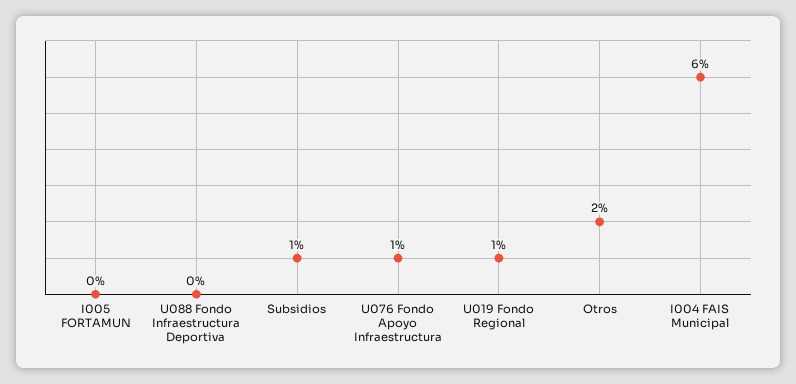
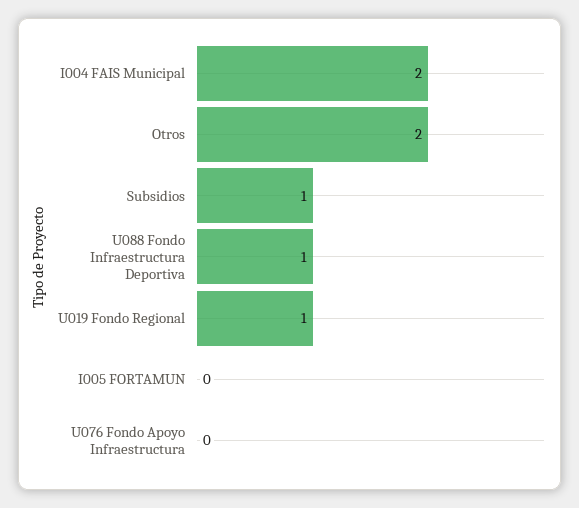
  {
    "I005 FORTAMUN": 0,
-   "U088 Fondo Infraestructura Deportiva": 0,
+   "U088 Fondo Infraestructura Deportiva": 1,
    "Subsidios": 1,
-   "U076 Fondo Apoyo Infraestructura": 1,
+   "U076 Fondo Apoyo Infraestructura": 0,
    "U019 Fondo Regional": 1,
    "Otros": 2,
-   "I004 FAIS Municipal": 6
+   "I004 FAIS Municipal": 2
  }

